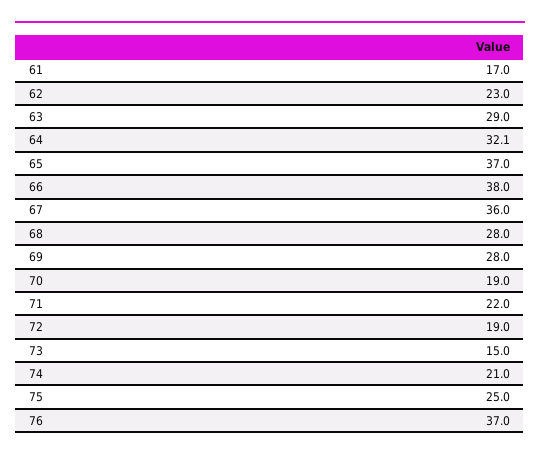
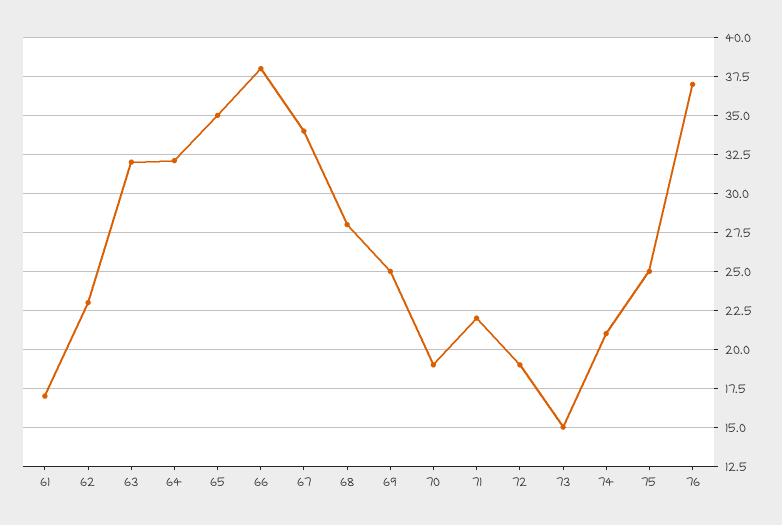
  {
    "61": 17,
    "62": 23,
-   "63": 29,
+   "63": 32,
    "64": 32.1,
-   "65": 37,
+   "65": 35,
    "66": 38,
-   "67": 36,
+   "67": 34,
    "68": 28,
-   "69": 28,
+   "69": 25,
    "70": 19,
    "71": 22,
    "72": 19,
    "73": 15,
    "74": 21,
    "75": 25,
    "76": 37
  }

